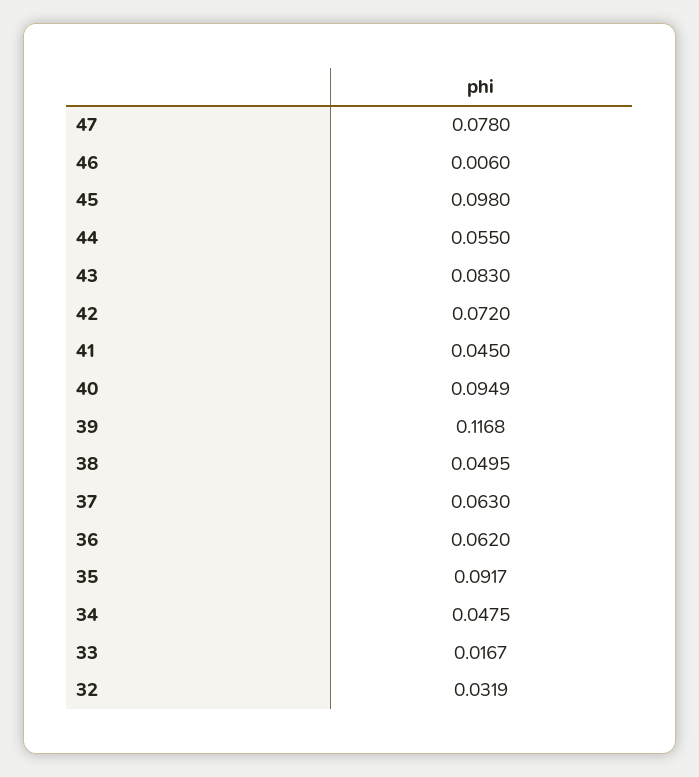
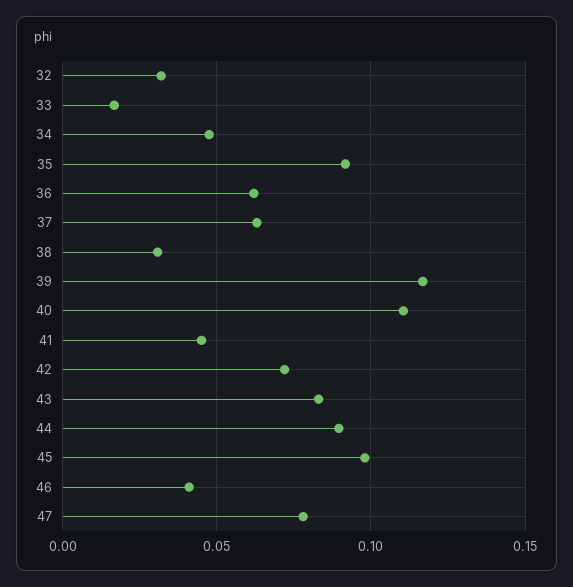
  {
    "47": 0.078,
-   "46": 0.006,
+   "46": 0.04,
    "45": 0.098,
-   "44": 0.055,
+   "44": 0.09,
    "43": 0.083,
    "42": 0.072,
    "41": 0.045,
-   "40": 0.0949,
+   "40": 0.11,
    "39": 0.1168,
-   "38": 0.0495,
+   "38": 0.03,
    "37": 0.063,
    "36": 0.062,
    "35": 0.0917,
    "34": 0.0475,
    "33": 0.0167,
    "32": 0.0319
  }

